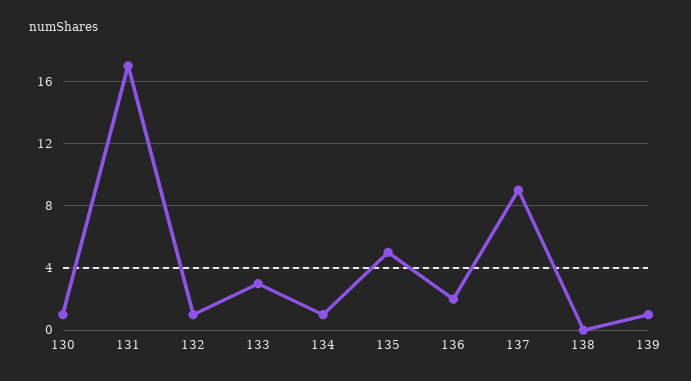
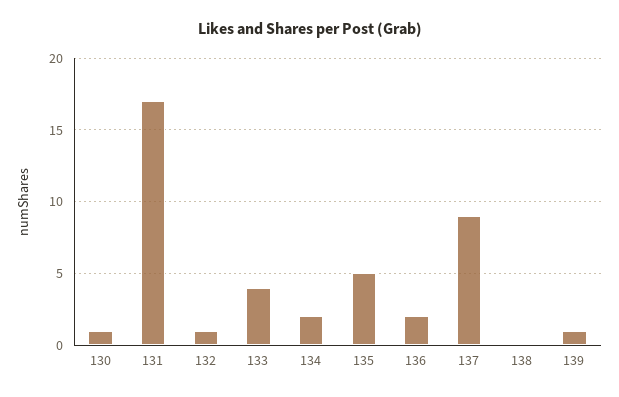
  {
    "130": 1,
    "131": 17,
    "132": 1,
-   "133": 3,
+   "133": 4,
-   "134": 1,
+   "134": 2,
    "135": 5,
    "136": 2,
    "137": 9,
    "138": 0,
    "139": 1
  }

